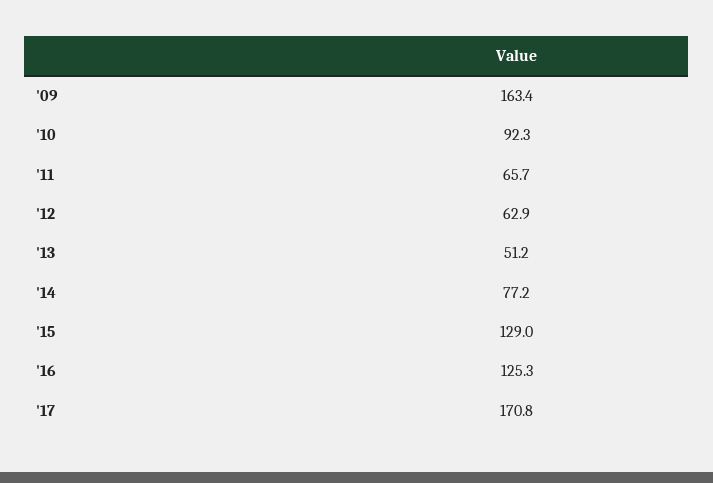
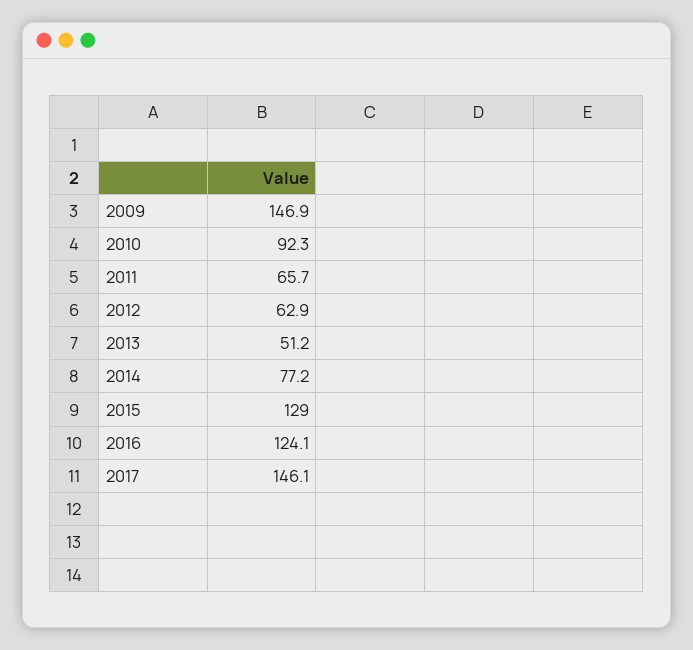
  {
-   "'09": 163.4,
+   "'09": 146.9,
    "'10": 92.3,
    "'11": 65.7,
    "'12": 62.9,
    "'13": 51.2,
    "'14": 77.2,
    "'15": 129,
-   "'16": 125.3,
+   "'16": 124.1,
-   "'17": 170.8
+   "'17": 146.1
  }

